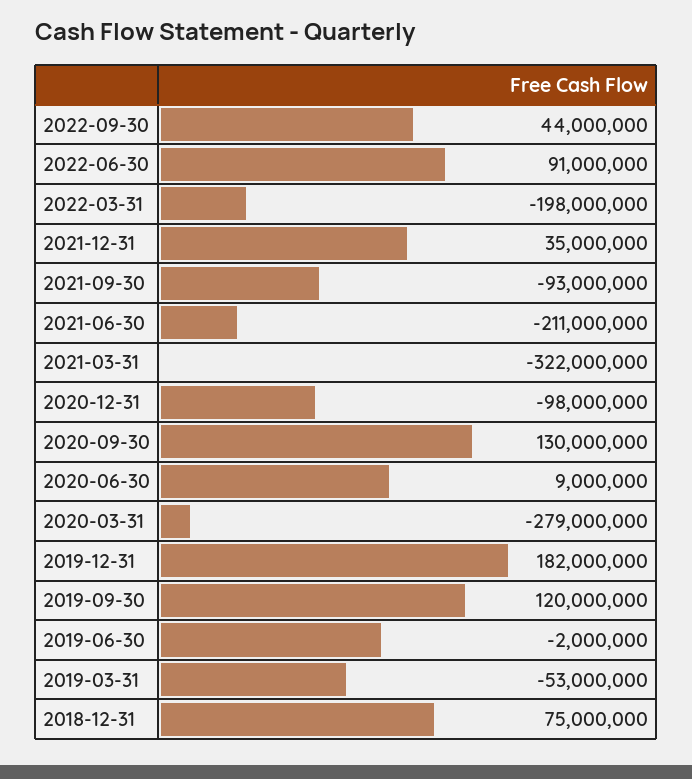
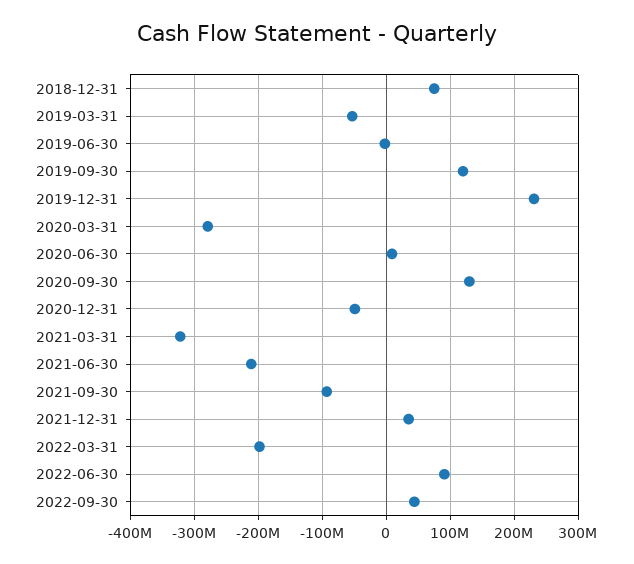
  {
    "2022-09-30": 44000000,
    "2022-06-30": 91000000,
    "2022-03-31": -198000000,
    "2021-12-31": 35000000,
    "2021-09-30": -93000000,
    "2021-06-30": -211000000,
    "2021-03-31": -322000000,
-   "2020-12-31": -98000000,
+   "2020-12-31": -50000000,
    "2020-09-30": 130000000,
    "2020-06-30": 9000000,
    "2020-03-31": -279000000,
-   "2019-12-31": 182000000,
+   "2019-12-31": 230000000,
    "2019-09-30": 120000000,
    "2019-06-30": -2000000,
    "2019-03-31": -53000000,
    "2018-12-31": 75000000
  }

